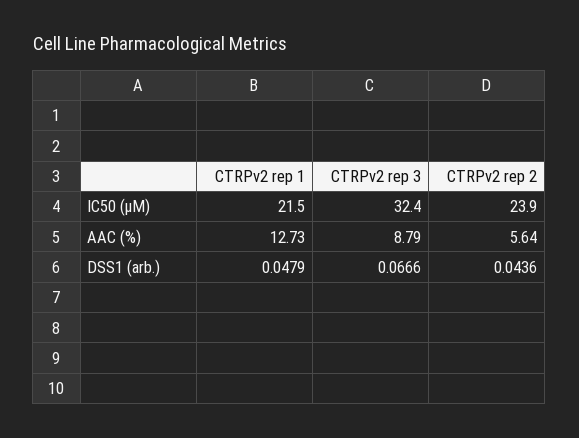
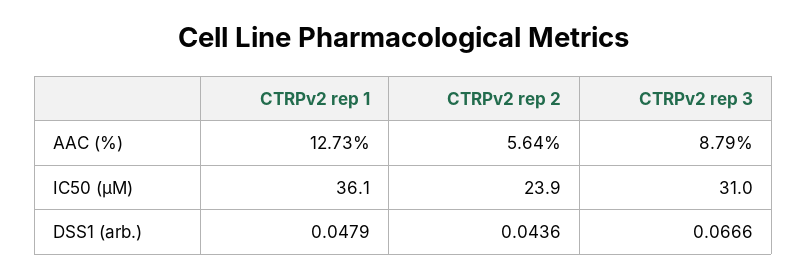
  {
    "CTRPv2 rep 1": {
-     "IC50 (µM)": 21.5,
+     "IC50 (µM)": 36.1,
      "AAC (%)": 12.73,
      "DSS1 (arb.)": 0.0479
    },
    "CTRPv2 rep 3": {
-     "IC50 (µM)": 32.4,
+     "IC50 (µM)": 31,
      "AAC (%)": 8.79,
      "DSS1 (arb.)": 0.0666
    },
    "CTRPv2 rep 2": {
      "IC50 (µM)": 23.9,
      "AAC (%)": 5.64,
      "DSS1 (arb.)": 0.0436
    }
  }

